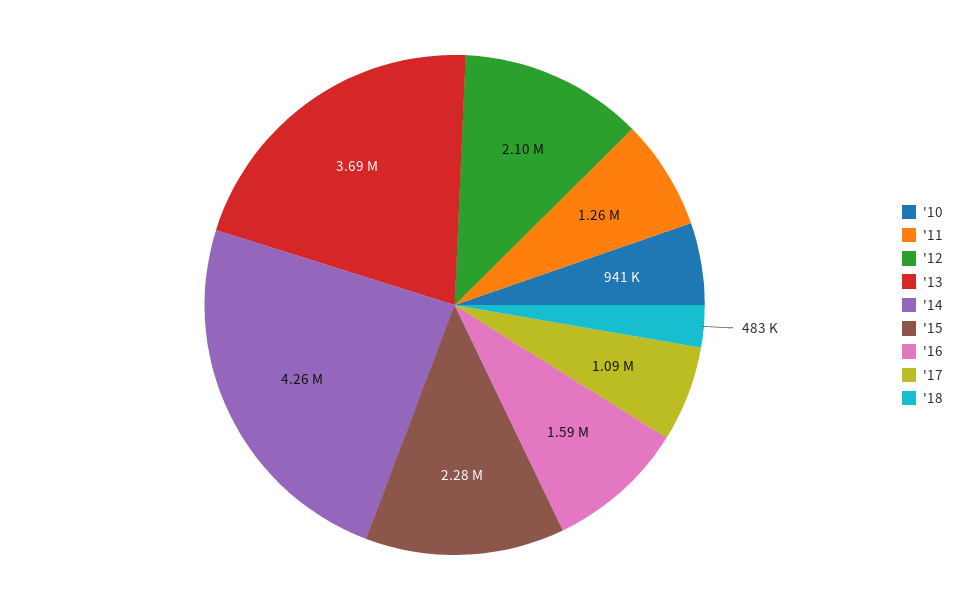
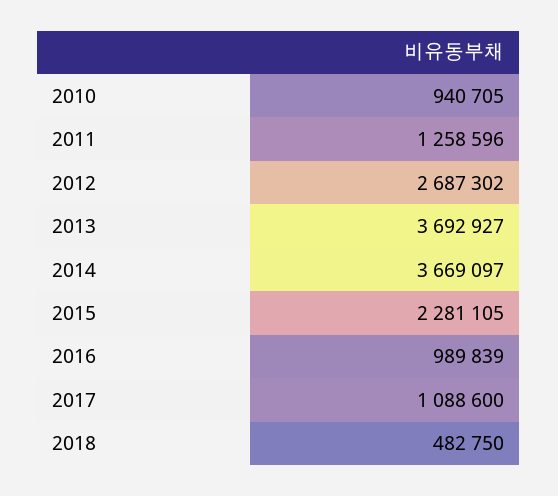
  {
    "'10": 940705,
    "'11": 1258596,
-   "'12": 2100000,
+   "'12": 2687302,
    "'13": 3692927,
-   "'14": 4260000,
+   "'14": 3669097,
    "'15": 2281105,
-   "'16": 1590000,
+   "'16": 989839,
    "'17": 1088600,
    "'18": 482750
  }

